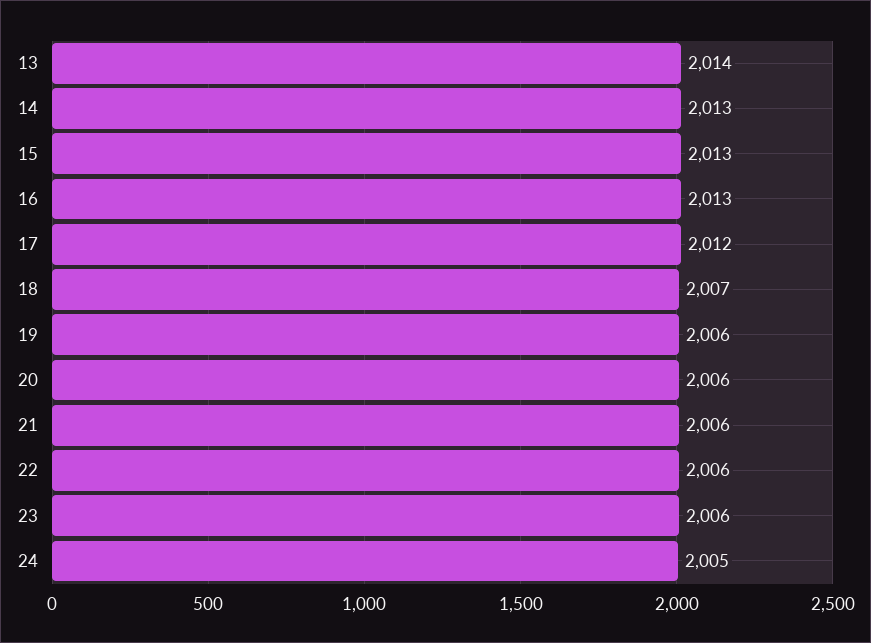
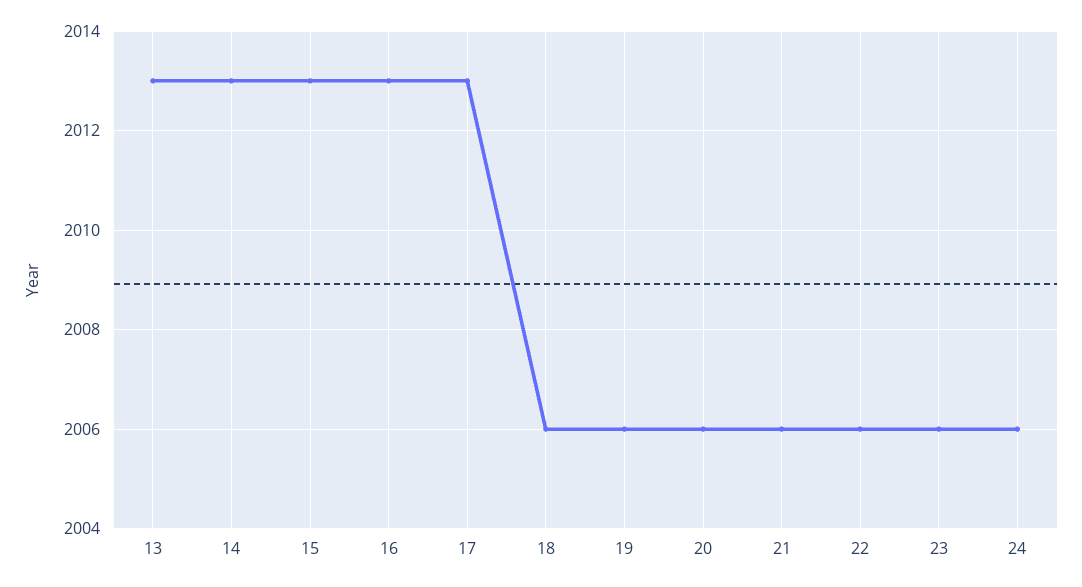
  {
-   "13": 2014,
+   "13": 2013,
    "14": 2013,
    "15": 2013,
    "16": 2013,
-   "17": 2012,
+   "17": 2013,
-   "18": 2007,
+   "18": 2006,
    "19": 2006,
    "20": 2006,
    "21": 2006,
    "22": 2006,
    "23": 2006,
-   "24": 2005
+   "24": 2006
  }

